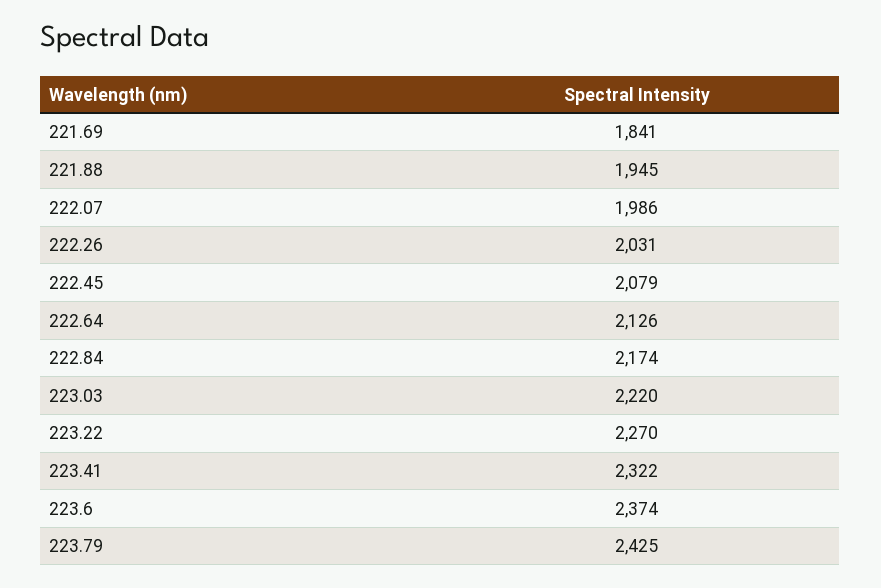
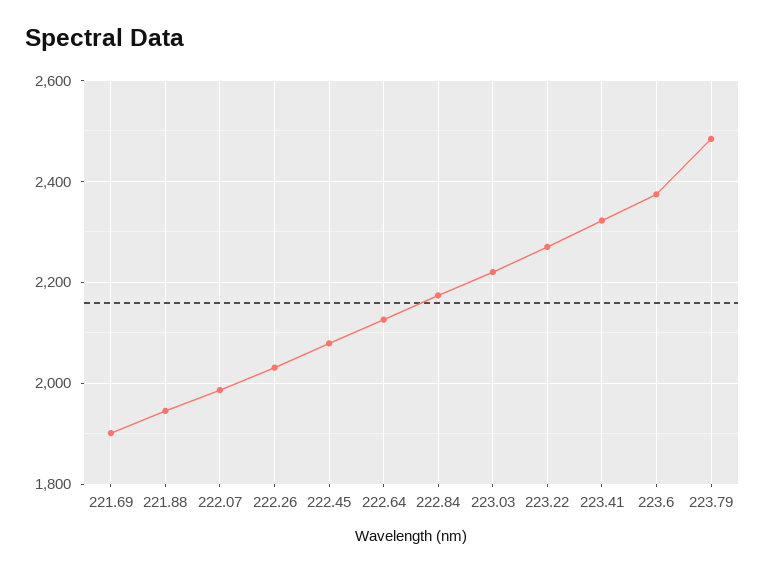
  {
-   "221.69": 1841,
+   "221.69": 1900,
    "221.88": 1945,
    "222.07": 1986,
    "222.26": 2031,
    "222.45": 2079,
    "222.64": 2126,
    "222.84": 2174,
    "223.03": 2220,
    "223.22": 2270,
    "223.41": 2322,
    "223.6": 2374,
-   "223.79": 2425
+   "223.79": 2480
  }

